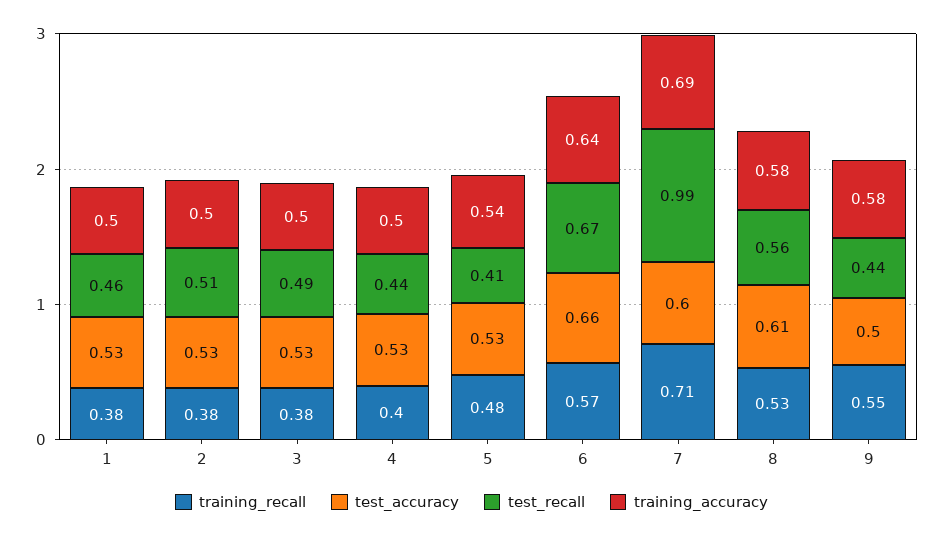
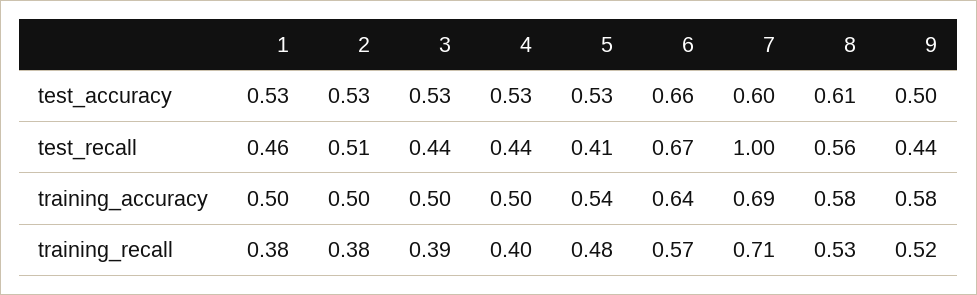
  {
    "training_recall": {
      "1": 0.38,
      "2": 0.38,
-     "3": 0.38,
+     "3": 0.39,
      "4": 0.4,
      "5": 0.48,
      "6": 0.57,
      "7": 0.71,
      "8": 0.53,
-     "9": 0.55
+     "9": 0.52
    },
    "test_accuracy": {
      "1": 0.53,
      "2": 0.53,
      "3": 0.53,
      "4": 0.53,
      "5": 0.53,
      "6": 0.66,
      "7": 0.6,
      "8": 0.61,
      "9": 0.5
    },
    "test_recall": {
      "1": 0.46,
      "2": 0.51,
-     "3": 0.49,
+     "3": 0.44,
      "4": 0.44,
      "5": 0.41,
      "6": 0.67,
-     "7": 0.99,
+     "7": 1,
      "8": 0.56,
      "9": 0.44
    },
    "training_accuracy": {
      "1": 0.5,
      "2": 0.5,
      "3": 0.5,
      "4": 0.5,
      "5": 0.54,
      "6": 0.64,
      "7": 0.69,
      "8": 0.58,
      "9": 0.58
    }
  }

